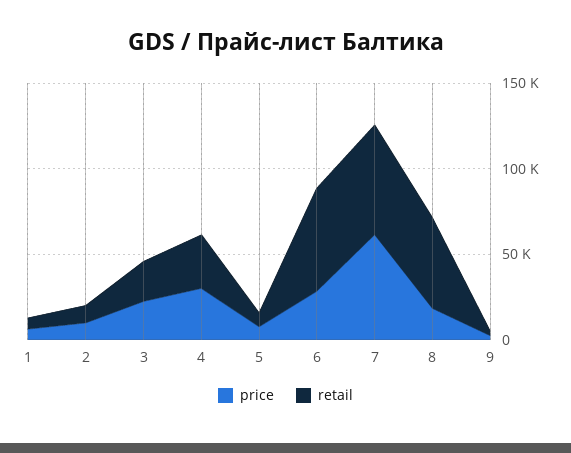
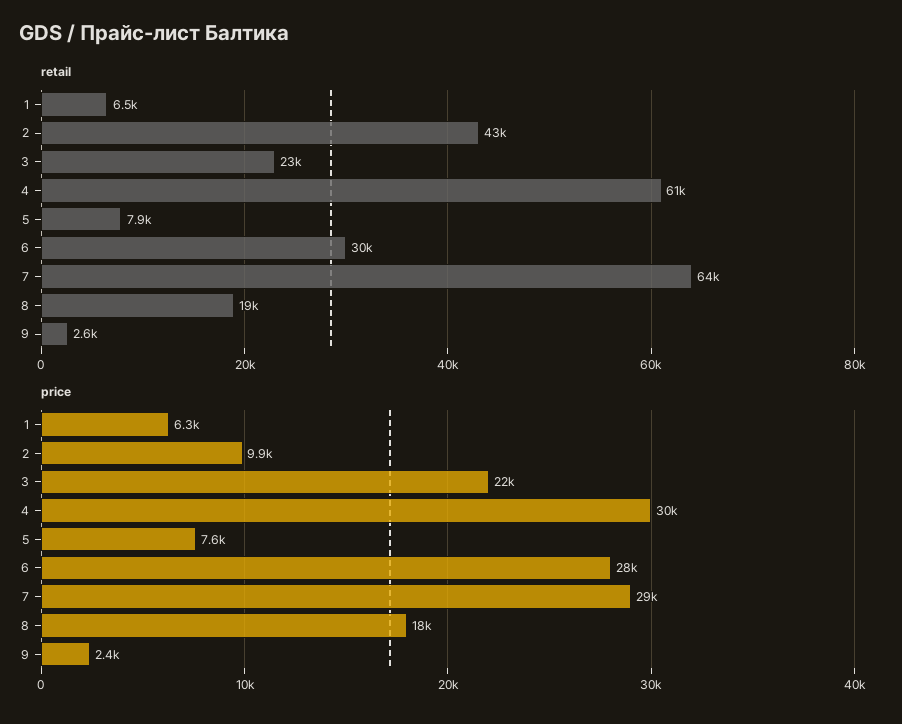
  {
    "price": {
      "1": 6300,
      "2": 9900,
      "3": 22000,
      "4": 30000,
      "5": 7600,
      "6": 28000,
-     "7": 60000,
+     "7": 29000,
      "8": 18000,
      "9": 2400
    },
    "retail": {
      "1": 6500,
-     "2": 10000,
+     "2": 43000,
      "3": 23000,
-     "4": 30000,
+     "4": 61000,
      "5": 7900,
-     "6": 60000,
+     "6": 30000,
      "7": 64000,
-     "8": 50000,
+     "8": 19000,
      "9": 2600
    }
  }

